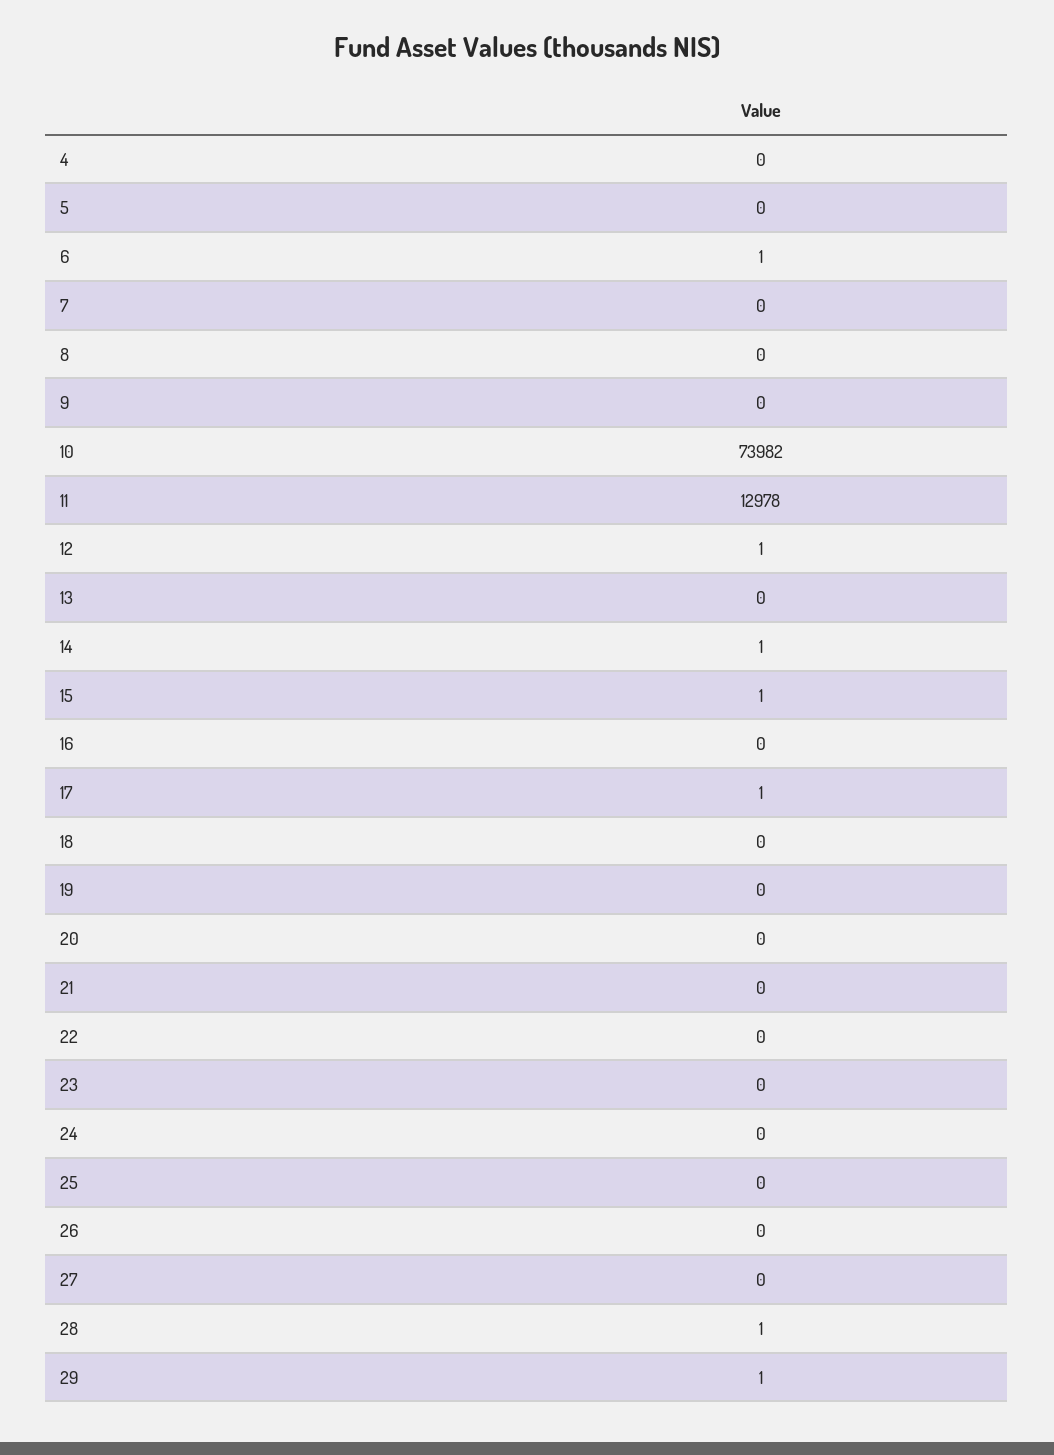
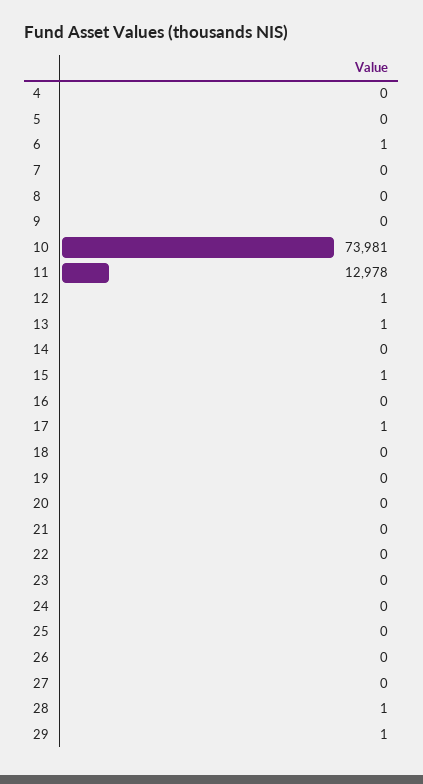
  {
    "4": 0,
    "5": 0,
    "6": 1,
    "7": 0,
    "8": 0,
    "9": 0,
-   "10": 73982,
+   "10": 73981,
    "11": 12978,
    "12": 1,
-   "13": 0,
+   "13": 1,
-   "14": 1,
+   "14": 0,
    "15": 1,
    "16": 0,
    "17": 1,
    "18": 0,
    "19": 0,
    "20": 0,
    "21": 0,
    "22": 0,
    "23": 0,
    "24": 0,
    "25": 0,
    "26": 0,
    "27": 0,
    "28": 1,
    "29": 1
  }

